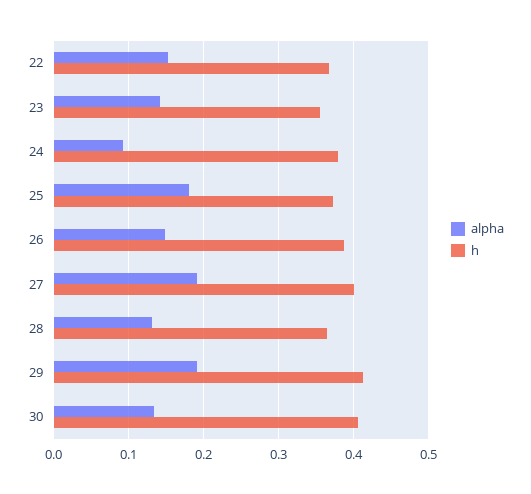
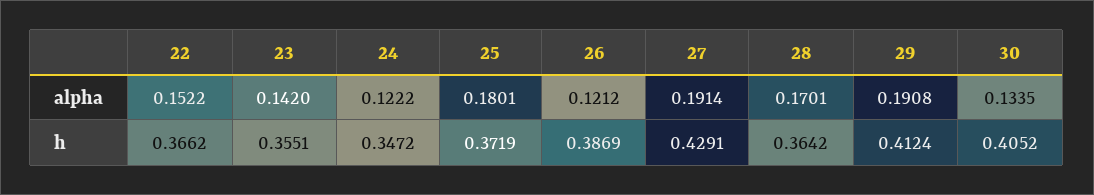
  {
    "alpha": {
      "22": 0.1522,
      "23": 0.142,
-     "24": 0.09,
+     "24": 0.1222,
      "25": 0.1801,
-     "26": 0.15,
+     "26": 0.1212,
      "27": 0.1914,
-     "28": 0.13,
+     "28": 0.1701,
      "29": 0.1908,
      "30": 0.1335
    },
    "h": {
      "22": 0.3662,
      "23": 0.3551,
-     "24": 0.38,
+     "24": 0.3472,
      "25": 0.3719,
      "26": 0.3869,
-     "27": 0.4,
+     "27": 0.4291,
      "28": 0.3642,
      "29": 0.4124,
      "30": 0.4052
    }
  }

